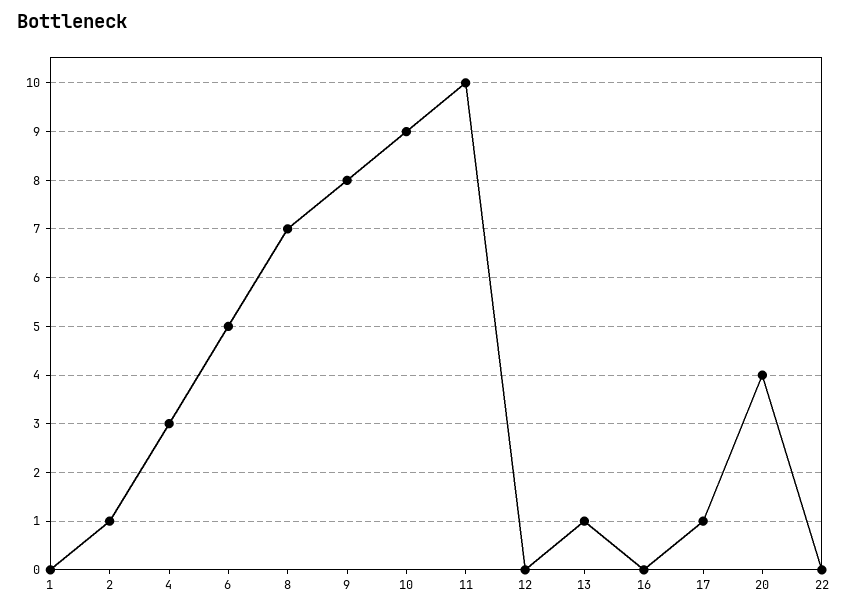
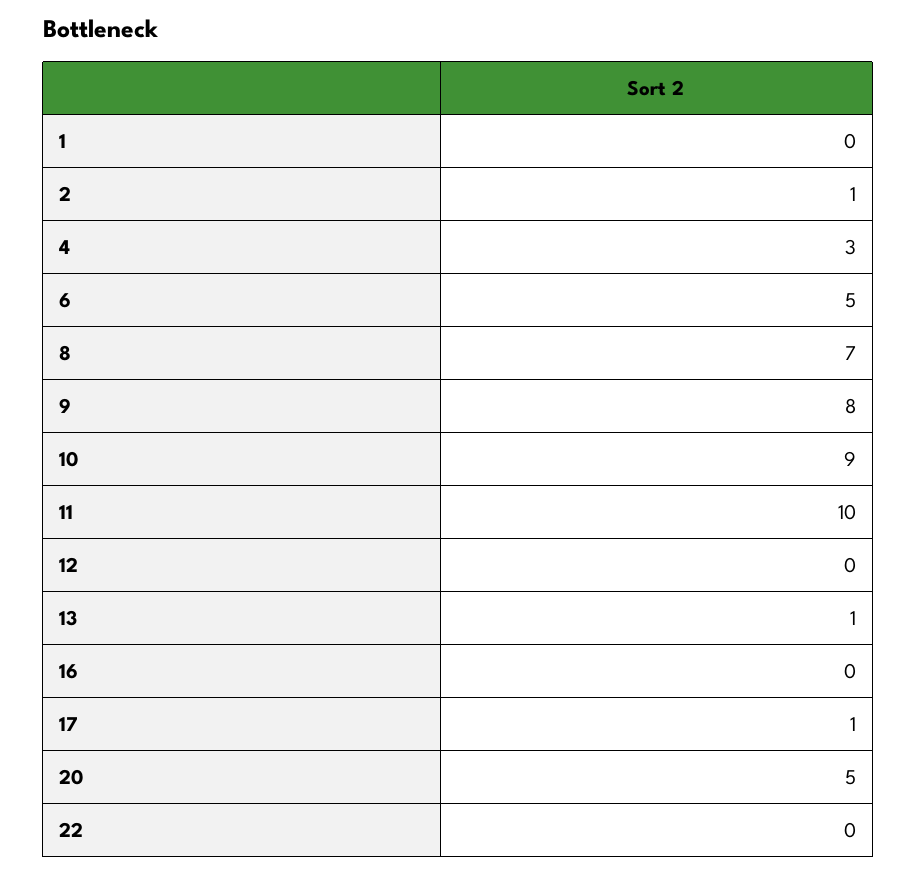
  {
    "1": 0,
    "2": 1,
    "4": 3,
    "6": 5,
    "8": 7,
    "9": 8,
    "10": 9,
    "11": 10,
    "12": 0,
    "13": 1,
    "16": 0,
    "17": 1,
-   "20": 4,
+   "20": 5,
    "22": 0
  }

